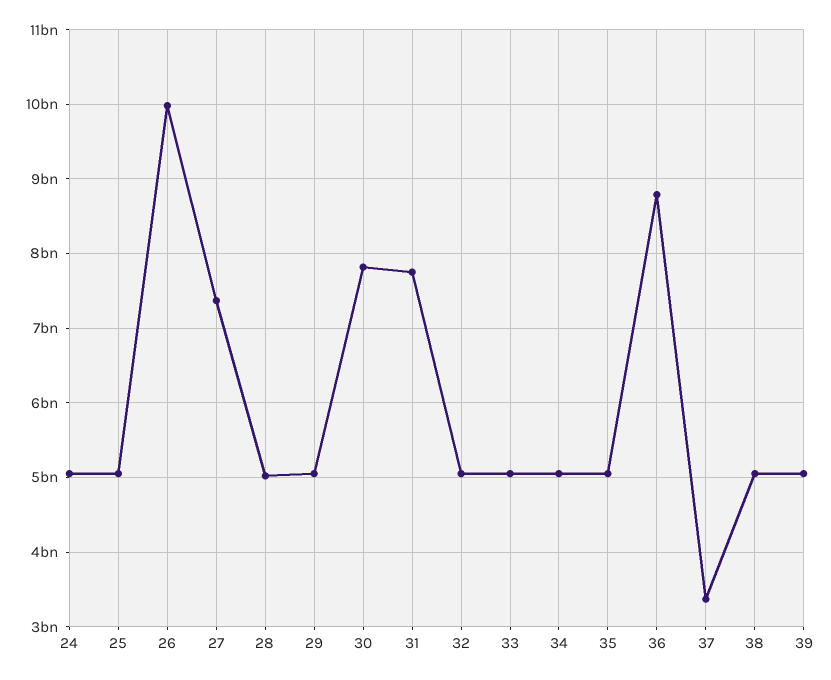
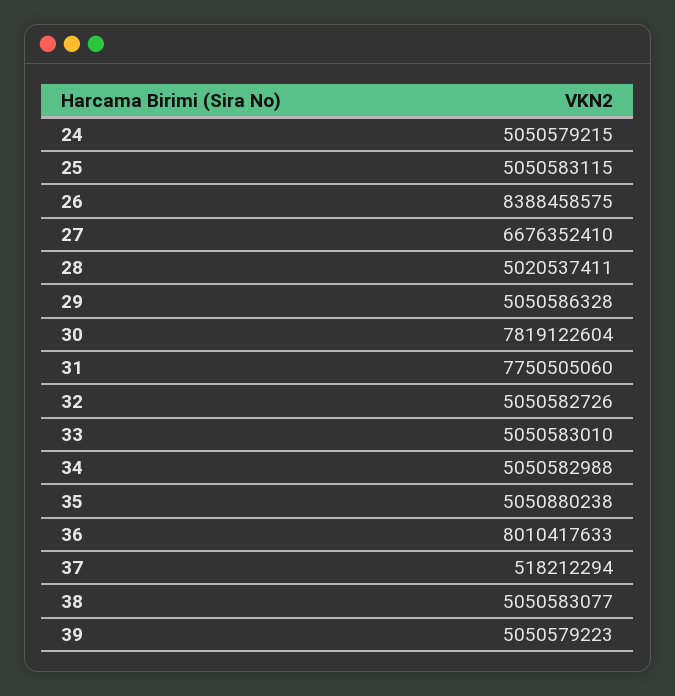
  {
    "24": 5050579215,
    "25": 5050583115,
-   "26": 10000000000,
+   "26": 8388458575,
-   "27": 7400000000,
+   "27": 6676352410,
    "28": 5020537411,
    "29": 5050586328,
    "30": 7819122604,
    "31": 7750505060,
    "32": 5050582726,
    "33": 5050583010,
    "34": 5050582988,
    "35": 5050880238,
-   "36": 8800000000,
+   "36": 8010417633,
-   "37": 3400000000,
+   "37": 518212294,
    "38": 5050583077,
    "39": 5050579223
  }

